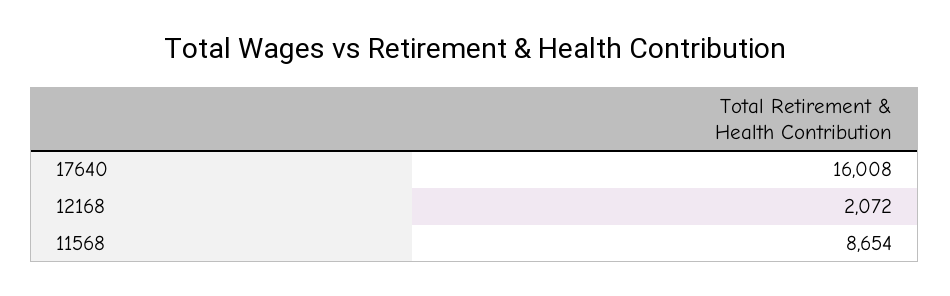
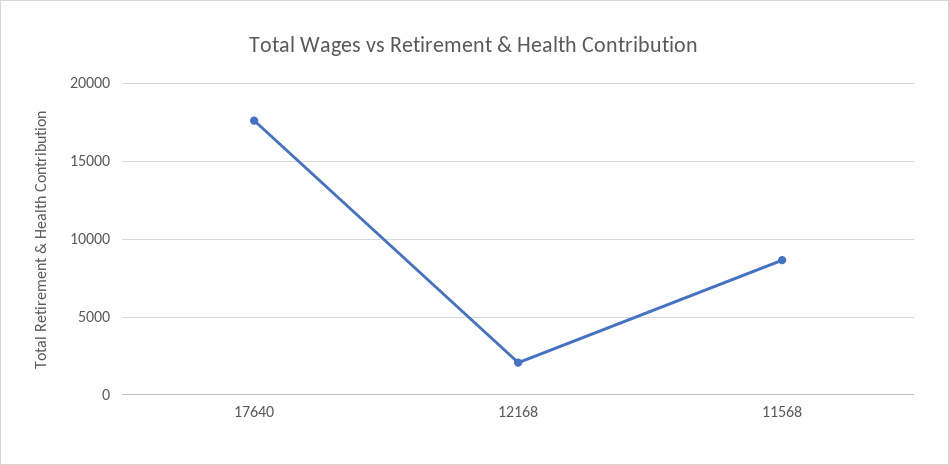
  {
-   "17640": 16008,
+   "17640": 17500,
    "12168": 2072,
    "11568": 8654
  }

